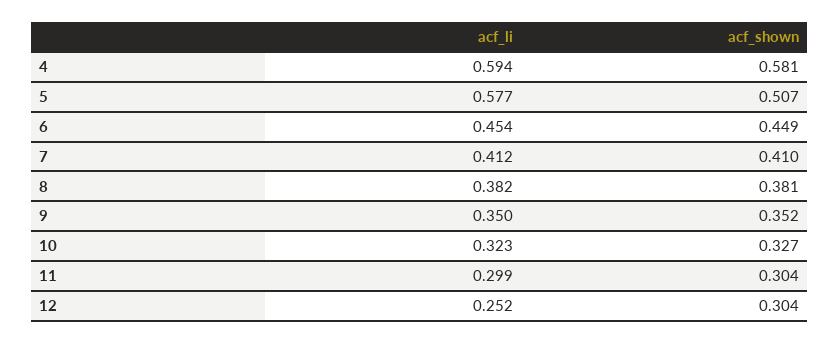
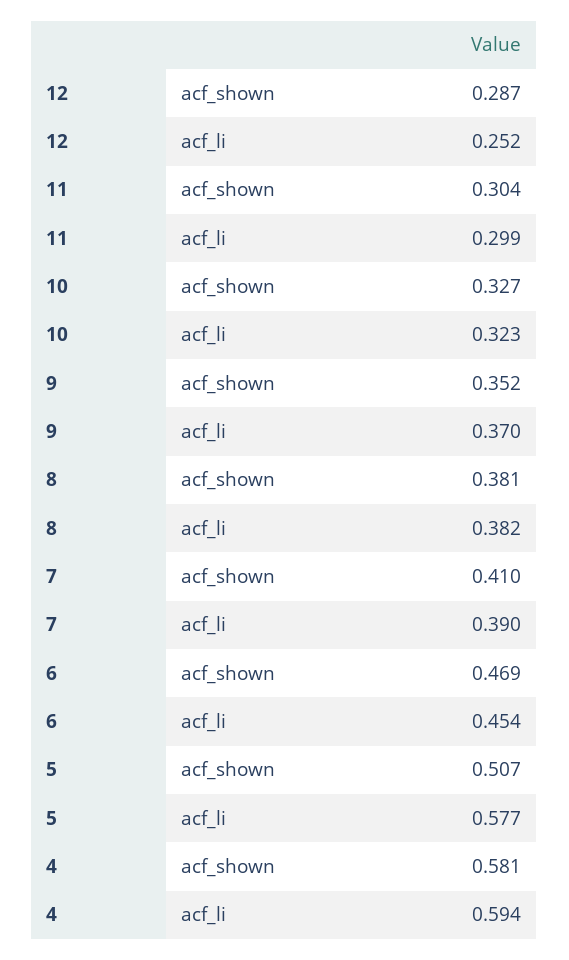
  {
    "acf_li": {
      "4": 0.594,
      "5": 0.577,
      "6": 0.454,
-     "7": 0.412,
+     "7": 0.39,
      "8": 0.382,
-     "9": 0.35,
+     "9": 0.37,
      "10": 0.323,
      "11": 0.299,
      "12": 0.252
    },
    "acf_shown": {
      "4": 0.581,
      "5": 0.507,
-     "6": 0.449,
+     "6": 0.469,
      "7": 0.41,
      "8": 0.381,
      "9": 0.352,
      "10": 0.327,
      "11": 0.304,
-     "12": 0.304
+     "12": 0.287
    }
  }

